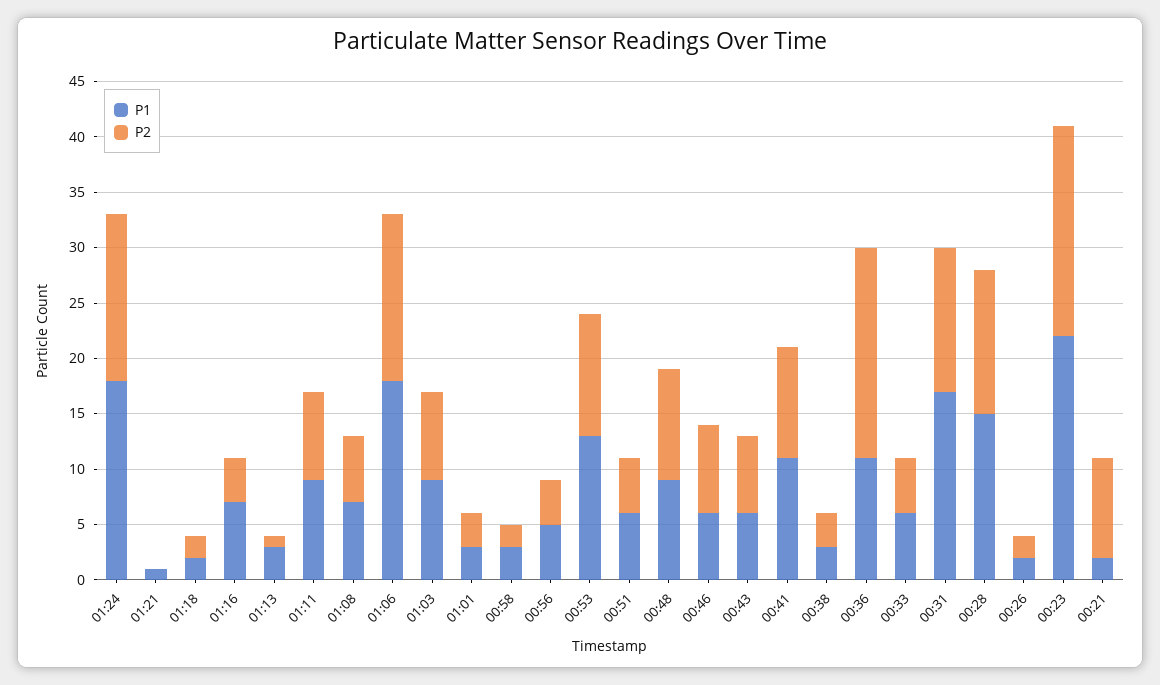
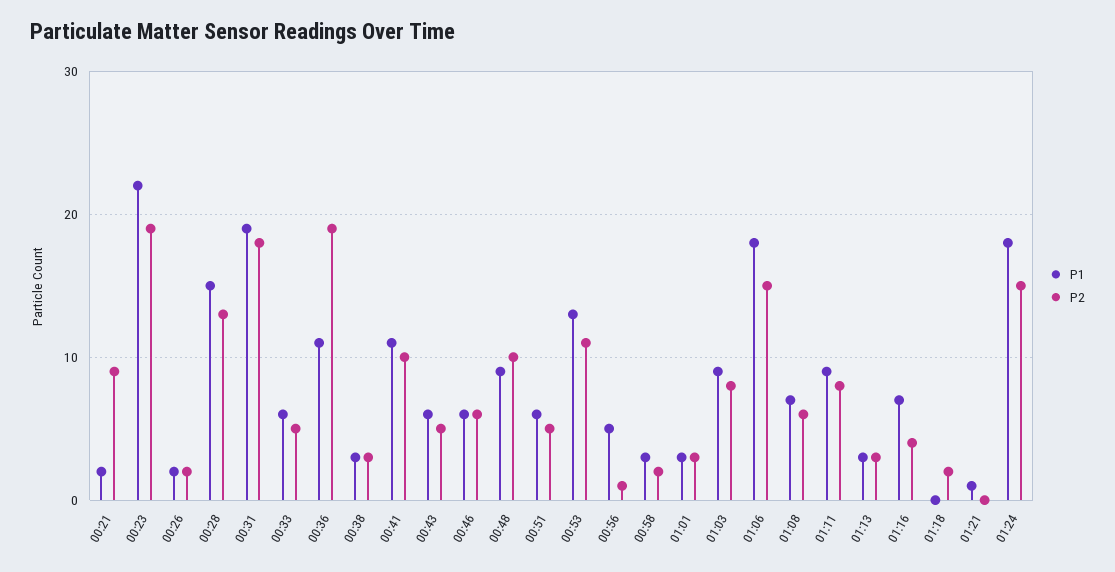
  {
    "P1": {
      "01:24": 18,
      "01:21": 1,
-     "01:18": 2,
+     "01:18": 0,
      "01:16": 7,
      "01:13": 3,
      "01:11": 9,
      "01:08": 7,
      "01:06": 18,
      "01:03": 9,
      "01:01": 3,
      "00:58": 3,
      "00:56": 5,
      "00:53": 13,
      "00:51": 6,
      "00:48": 9,
      "00:46": 6,
      "00:43": 6,
      "00:41": 11,
      "00:38": 3,
      "00:36": 11,
      "00:33": 6,
-     "00:31": 17,
+     "00:31": 19,
      "00:28": 15,
      "00:26": 2,
      "00:23": 22,
      "00:21": 2
    },
    "P2": {
      "01:24": 15,
      "01:21": 0,
      "01:18": 2,
      "01:16": 4,
-     "01:13": 1,
+     "01:13": 3,
      "01:11": 8,
      "01:08": 6,
      "01:06": 15,
      "01:03": 8,
      "01:01": 3,
      "00:58": 2,
-     "00:56": 4,
+     "00:56": 1,
      "00:53": 11,
      "00:51": 5,
      "00:48": 10,
-     "00:46": 8,
+     "00:46": 6,
-     "00:43": 7,
+     "00:43": 5,
      "00:41": 10,
      "00:38": 3,
      "00:36": 19,
      "00:33": 5,
-     "00:31": 13,
+     "00:31": 18,
      "00:28": 13,
      "00:26": 2,
      "00:23": 19,
      "00:21": 9
    }
  }

